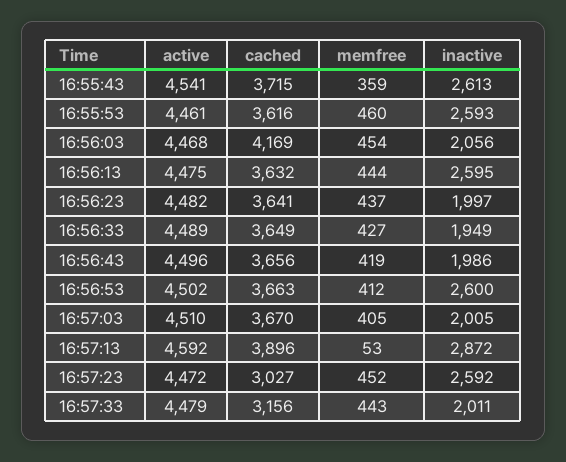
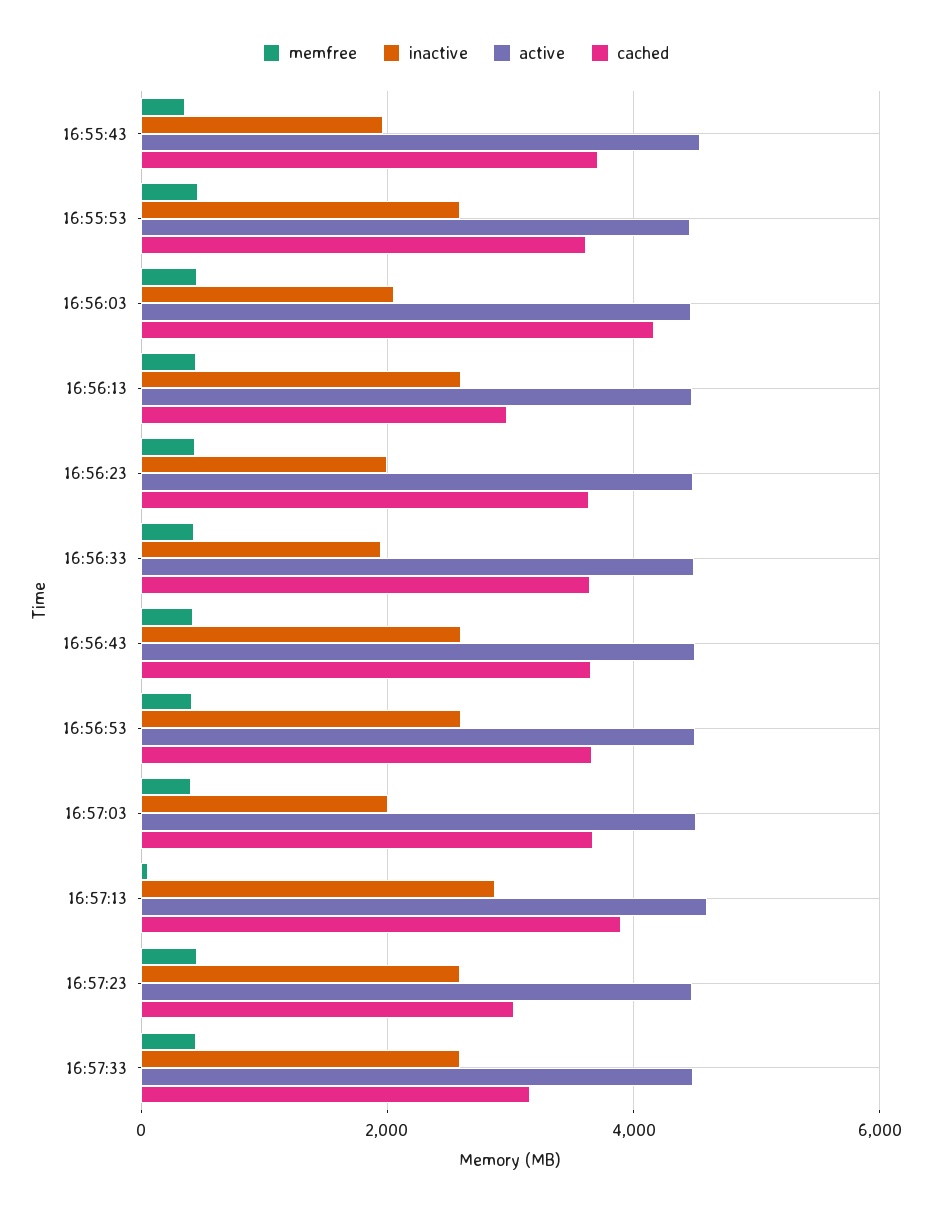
  {
    "active": {
      "16:55:43": 4541,
      "16:55:53": 4461,
      "16:56:03": 4468,
      "16:56:13": 4475,
      "16:56:23": 4482,
      "16:56:33": 4489,
      "16:56:43": 4496,
      "16:56:53": 4502,
      "16:57:03": 4510,
      "16:57:13": 4592,
      "16:57:23": 4472,
      "16:57:33": 4479
    },
    "cached": {
      "16:55:43": 3715,
      "16:55:53": 3616,
      "16:56:03": 4169,
-     "16:56:13": 3632,
+     "16:56:13": 3000,
      "16:56:23": 3641,
      "16:56:33": 3649,
      "16:56:43": 3656,
      "16:56:53": 3663,
      "16:57:03": 3670,
      "16:57:13": 3896,
      "16:57:23": 3027,
      "16:57:33": 3156
    },
    "memfree": {
      "16:55:43": 359,
      "16:55:53": 460,
      "16:56:03": 454,
      "16:56:13": 444,
      "16:56:23": 437,
      "16:56:33": 427,
      "16:56:43": 419,
      "16:56:53": 412,
      "16:57:03": 405,
      "16:57:13": 53,
      "16:57:23": 452,
      "16:57:33": 443
    },
    "inactive": {
-     "16:55:43": 2613,
+     "16:55:43": 2000,
      "16:55:53": 2593,
      "16:56:03": 2056,
      "16:56:13": 2595,
      "16:56:23": 1997,
      "16:56:33": 1949,
-     "16:56:43": 1986,
+     "16:56:43": 2600,
      "16:56:53": 2600,
      "16:57:03": 2005,
      "16:57:13": 2872,
      "16:57:23": 2592,
-     "16:57:33": 2011
+     "16:57:33": 2600
    }
  }

